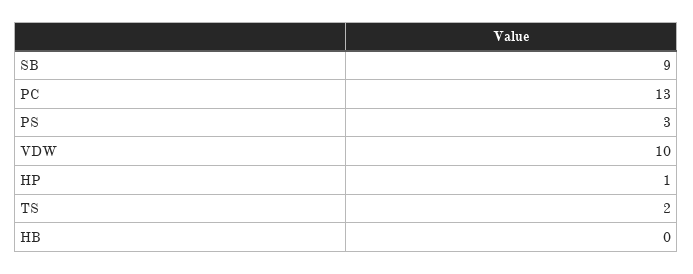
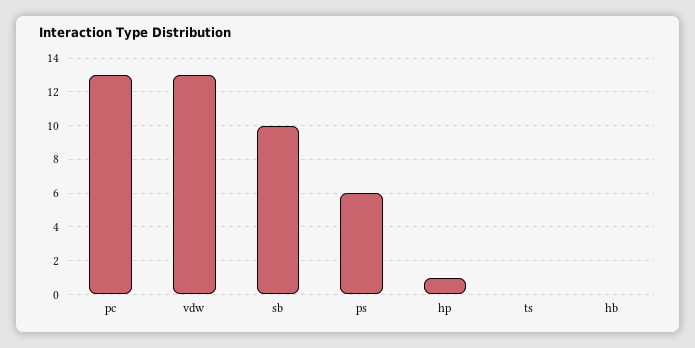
  {
-   "SB": 9,
+   "SB": 10,
    "PC": 13,
-   "PS": 3,
+   "PS": 6,
-   "VDW": 10,
+   "VDW": 13,
    "HP": 1,
-   "TS": 2,
+   "TS": 0,
    "HB": 0
  }

